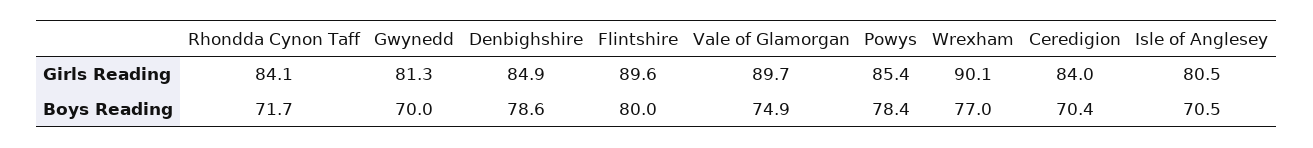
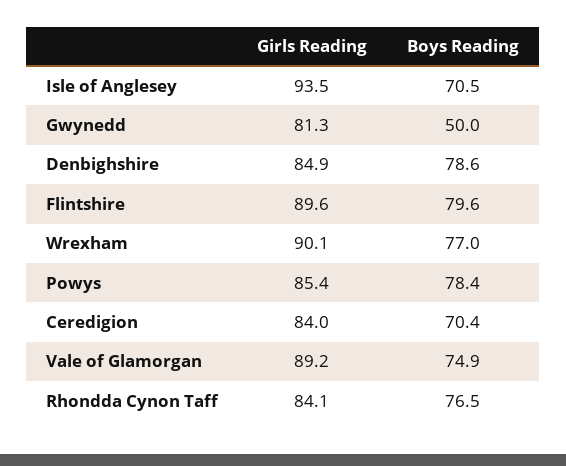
  {
    "Rhondda Cynon Taff": {
      "Girls Reading": 84.1,
-     "Boys Reading": 71.7
+     "Boys Reading": 76.5
    },
    "Gwynedd": {
      "Girls Reading": 81.3,
-     "Boys Reading": 70
+     "Boys Reading": 50
    },
    "Denbighshire": {
      "Girls Reading": 84.9,
      "Boys Reading": 78.6
    },
    "Flintshire": {
      "Girls Reading": 89.6,
-     "Boys Reading": 80
+     "Boys Reading": 79.6
    },
    "Vale of Glamorgan": {
-     "Girls Reading": 89.7,
+     "Girls Reading": 89.2,
      "Boys Reading": 74.9
    },
    "Powys": {
      "Girls Reading": 85.4,
      "Boys Reading": 78.4
    },
    "Wrexham": {
      "Girls Reading": 90.1,
      "Boys Reading": 77
    },
    "Ceredigion": {
      "Girls Reading": 84,
      "Boys Reading": 70.4
    },
    "Isle of Anglesey": {
-     "Girls Reading": 80.5,
+     "Girls Reading": 93.5,
      "Boys Reading": 70.5
    }
  }

